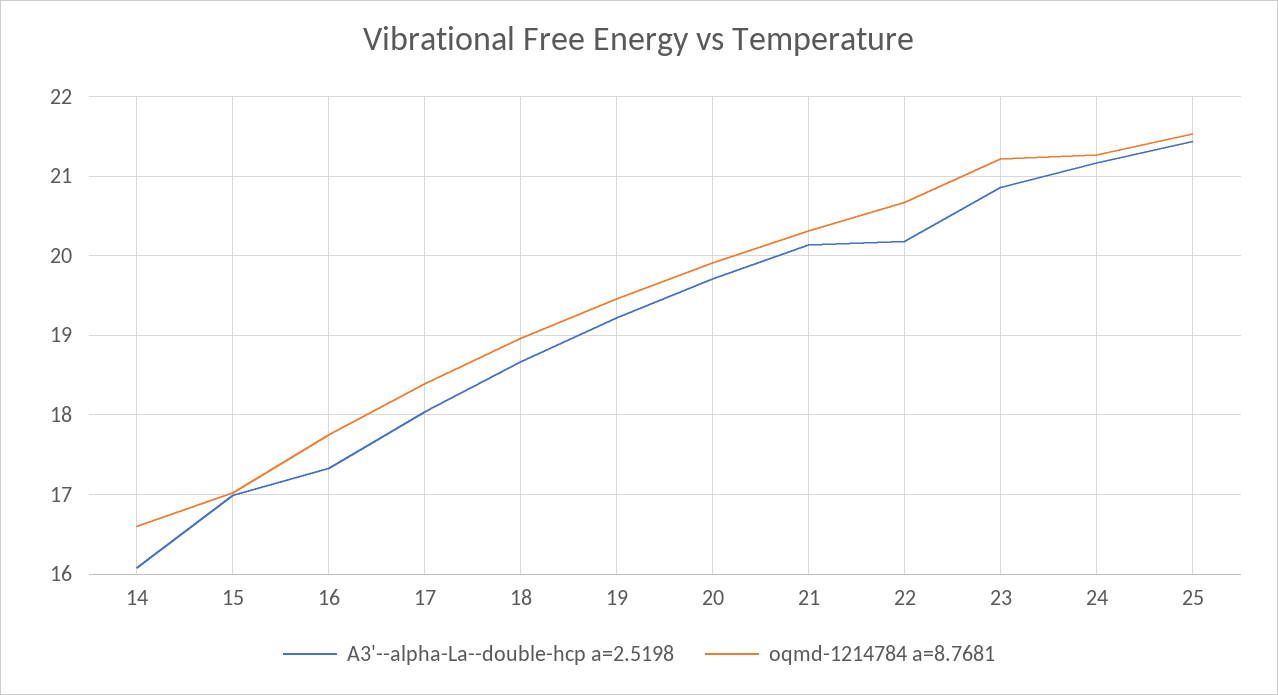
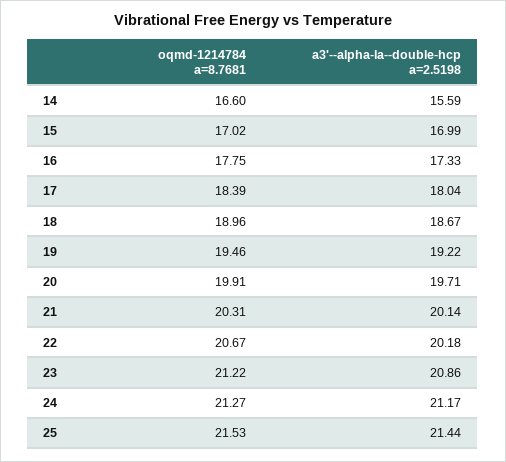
  {
    "A3'--alpha-La--double-hcp a=2.5198": {
-     "14": 16.1,
+     "14": 15.59,
      "15": 16.99,
      "16": 17.33,
      "17": 18.04,
      "18": 18.67,
      "19": 19.22,
      "20": 19.71,
      "21": 20.14,
      "22": 20.18,
      "23": 20.86,
      "24": 21.17,
      "25": 21.44
    },
    "oqmd-1214784 a=8.7681": {
      "14": 16.6,
      "15": 17.02,
      "16": 17.75,
      "17": 18.39,
      "18": 18.96,
      "19": 19.46,
      "20": 19.91,
      "21": 20.31,
      "22": 20.67,
      "23": 21.22,
      "24": 21.27,
      "25": 21.53
    }
  }

